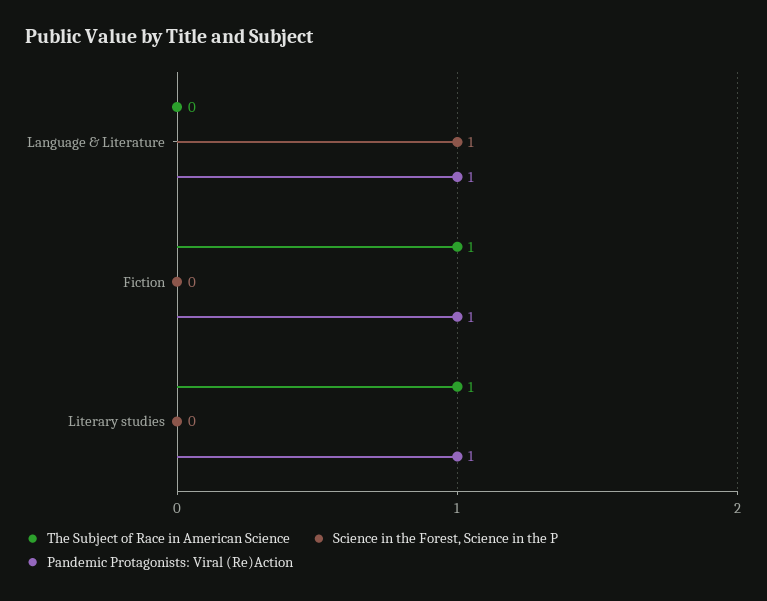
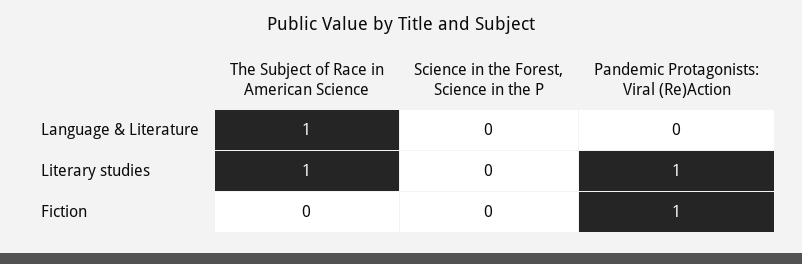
  {
    "The Subject of Race in American Science": {
-     "Language & Literature": 0,
+     "Language & Literature": 1,
-     "Fiction": 1,
+     "Fiction": 0,
      "Literary studies": 1
    },
    "Science in the Forest, Science in the P": {
-     "Language & Literature": 1,
+     "Language & Literature": 0,
      "Fiction": 0,
      "Literary studies": 0
    },
    "Pandemic Protagonists: Viral (Re)Action": {
-     "Language & Literature": 1,
+     "Language & Literature": 0,
      "Fiction": 1,
      "Literary studies": 1
    }
  }

